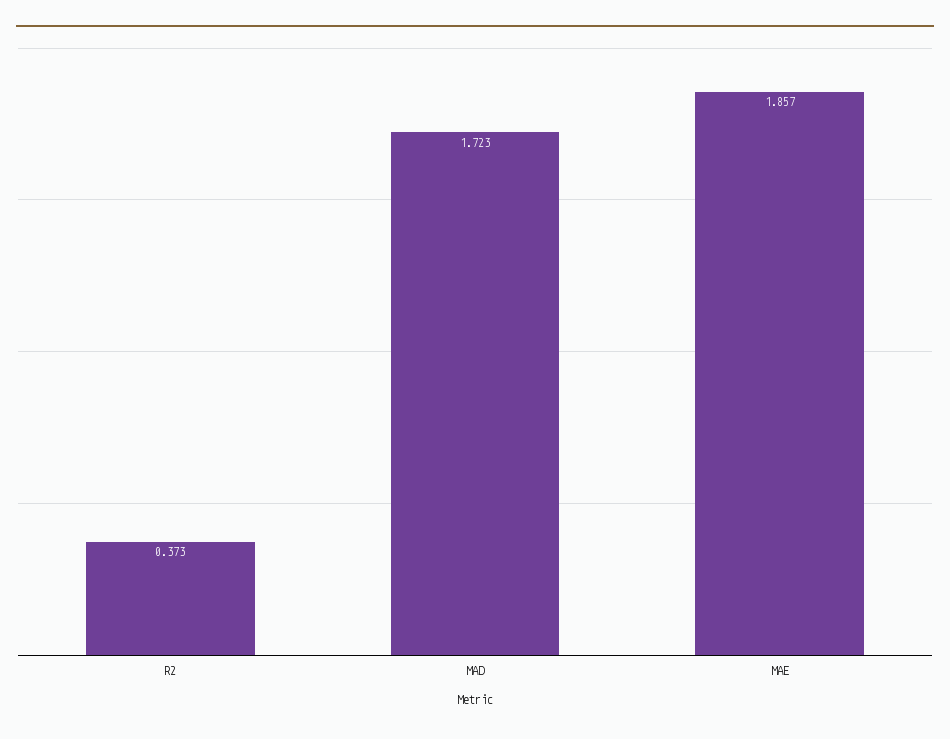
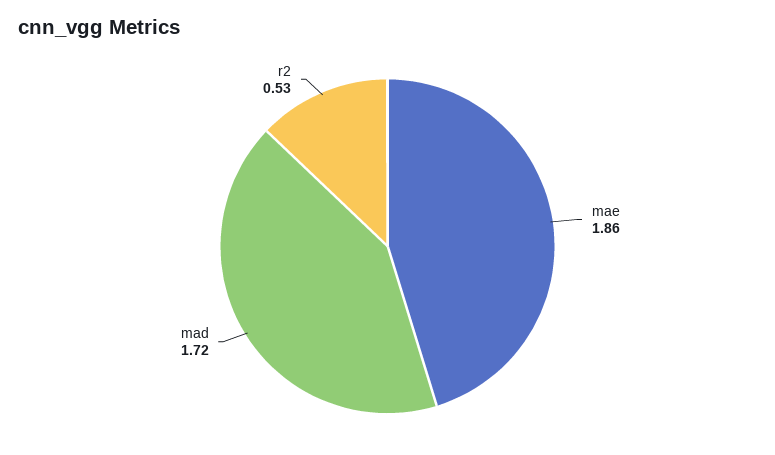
  {
-   "R2": 0.373,
+   "R2": 0.53,
    "MAD": 1.723,
    "MAE": 1.857
  }

